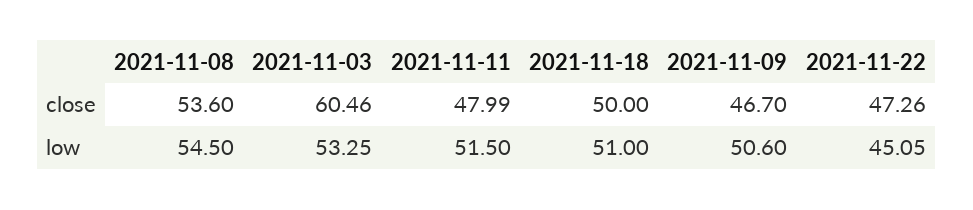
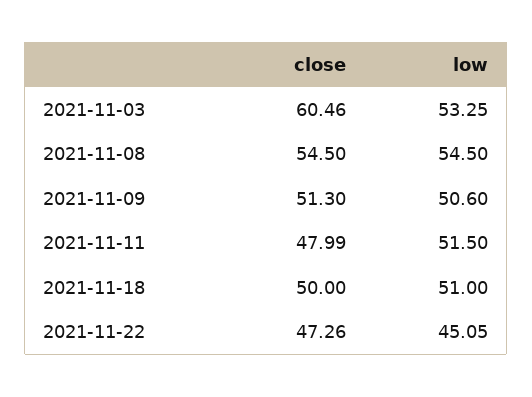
  {
    "2021-11-08": {
-     "close": 53.6,
+     "close": 54.5,
      "low": 54.5
    },
    "2021-11-03": {
      "close": 60.46,
      "low": 53.25
    },
    "2021-11-11": {
      "close": 47.99,
      "low": 51.5
    },
    "2021-11-18": {
      "close": 50,
      "low": 51
    },
    "2021-11-09": {
-     "close": 46.7,
+     "close": 51.3,
      "low": 50.6
    },
    "2021-11-22": {
      "close": 47.26,
      "low": 45.05
    }
  }

